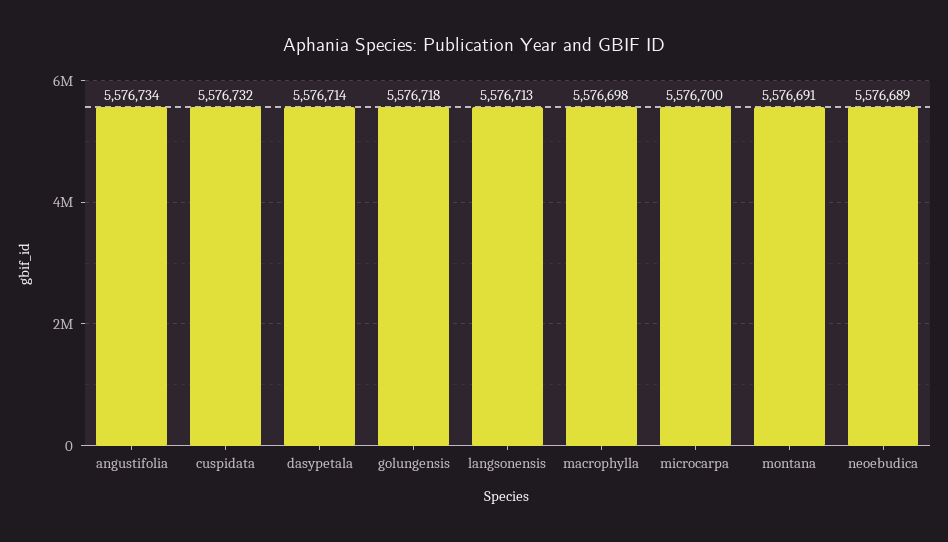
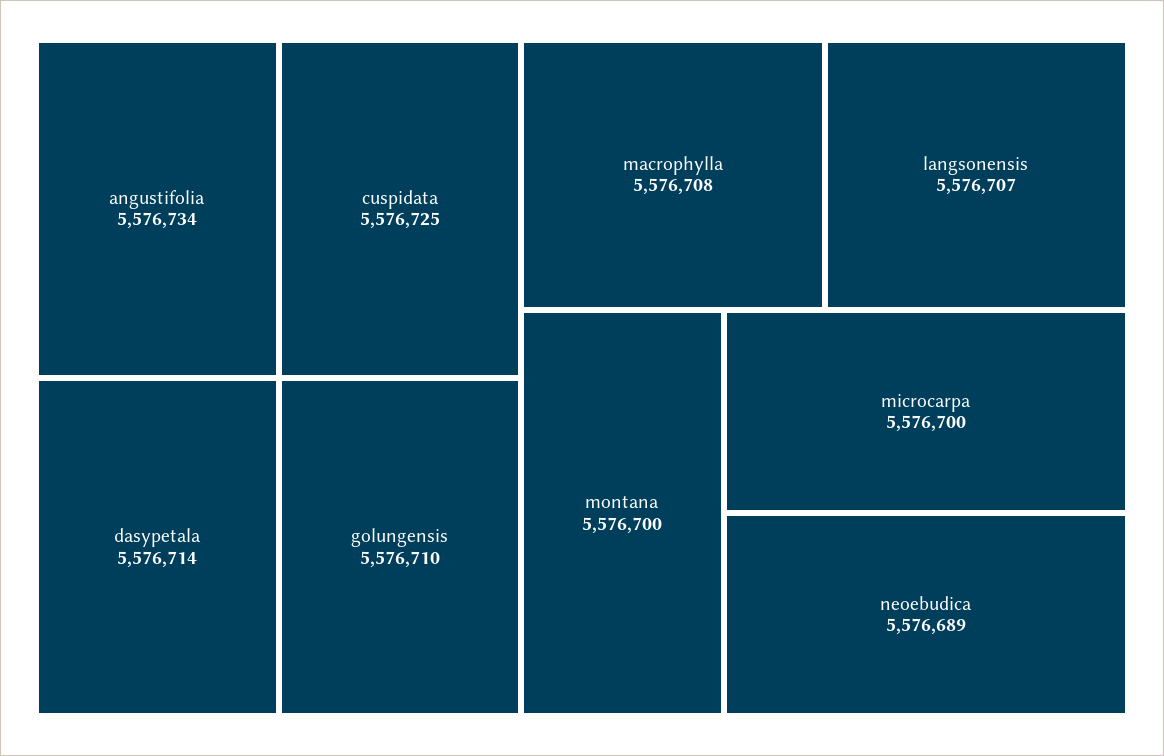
  {
    "angustifolia": 5576734,
-   "cuspidata": 5576732,
+   "cuspidata": 5576725,
    "dasypetala": 5576714,
-   "golungensis": 5576718,
+   "golungensis": 5576710,
-   "langsonensis": 5576713,
+   "langsonensis": 5576707,
-   "macrophylla": 5576698,
+   "macrophylla": 5576708,
    "microcarpa": 5576700,
-   "montana": 5576691,
+   "montana": 5576700,
    "neoebudica": 5576689
  }

